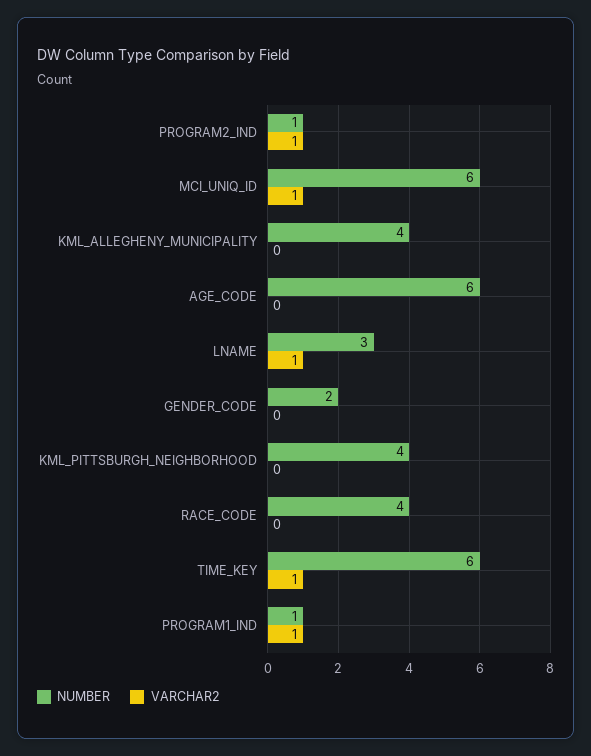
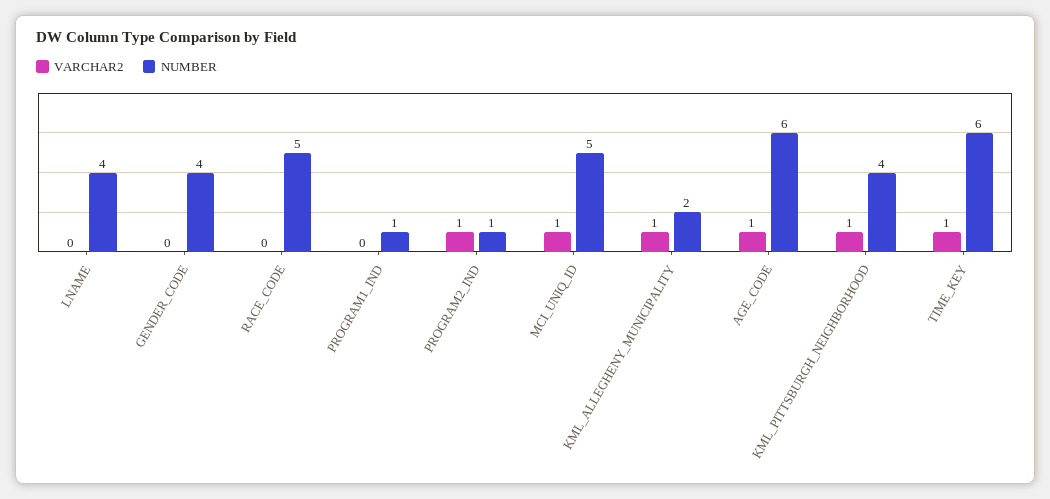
  {
    "NUMBER": {
      "PROGRAM2_IND": 1,
-     "MCI_UNIQ_ID": 6,
+     "MCI_UNIQ_ID": 5,
-     "KML_ALLEGHENY_MUNICIPALITY": 4,
+     "KML_ALLEGHENY_MUNICIPALITY": 2,
      "AGE_CODE": 6,
-     "LNAME": 3,
+     "LNAME": 4,
-     "GENDER_CODE": 2,
+     "GENDER_CODE": 4,
      "KML_PITTSBURGH_NEIGHBORHOOD": 4,
-     "RACE_CODE": 4,
+     "RACE_CODE": 5,
      "TIME_KEY": 6,
      "PROGRAM1_IND": 1
    },
    "VARCHAR2": {
      "PROGRAM2_IND": 1,
      "MCI_UNIQ_ID": 1,
-     "KML_ALLEGHENY_MUNICIPALITY": 0,
+     "KML_ALLEGHENY_MUNICIPALITY": 1,
-     "AGE_CODE": 0,
+     "AGE_CODE": 1,
-     "LNAME": 1,
+     "LNAME": 0,
      "GENDER_CODE": 0,
-     "KML_PITTSBURGH_NEIGHBORHOOD": 0,
+     "KML_PITTSBURGH_NEIGHBORHOOD": 1,
      "RACE_CODE": 0,
      "TIME_KEY": 1,
-     "PROGRAM1_IND": 1
+     "PROGRAM1_IND": 0
    }
  }

